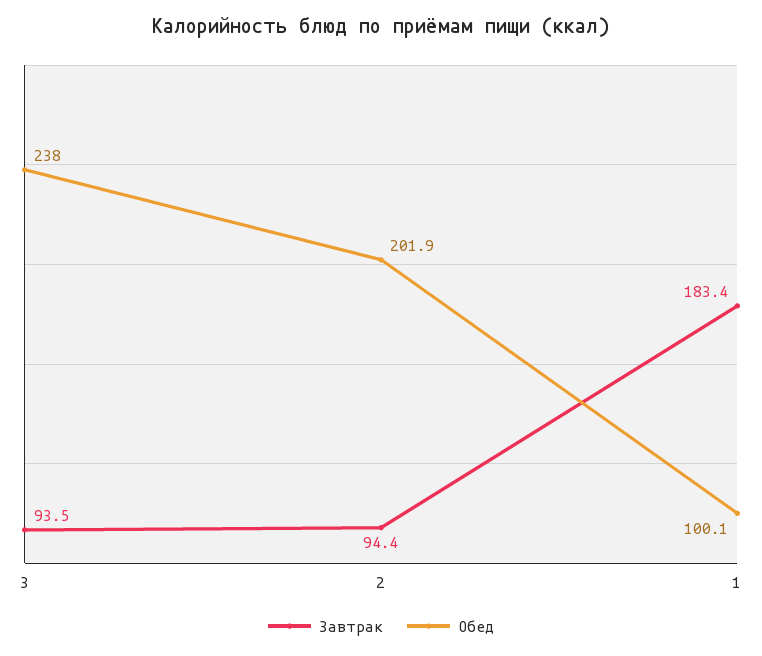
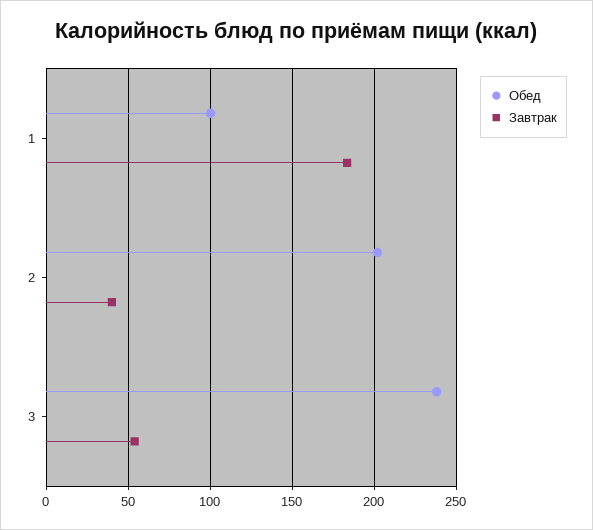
  {
    "Завтрак": {
-     "3": 93.5,
+     "3": 55,
-     "2": 94.4,
+     "2": 40,
      "1": 183.4
    },
    "Обед": {
      "3": 238,
      "2": 201.9,
      "1": 100.1
    }
  }

